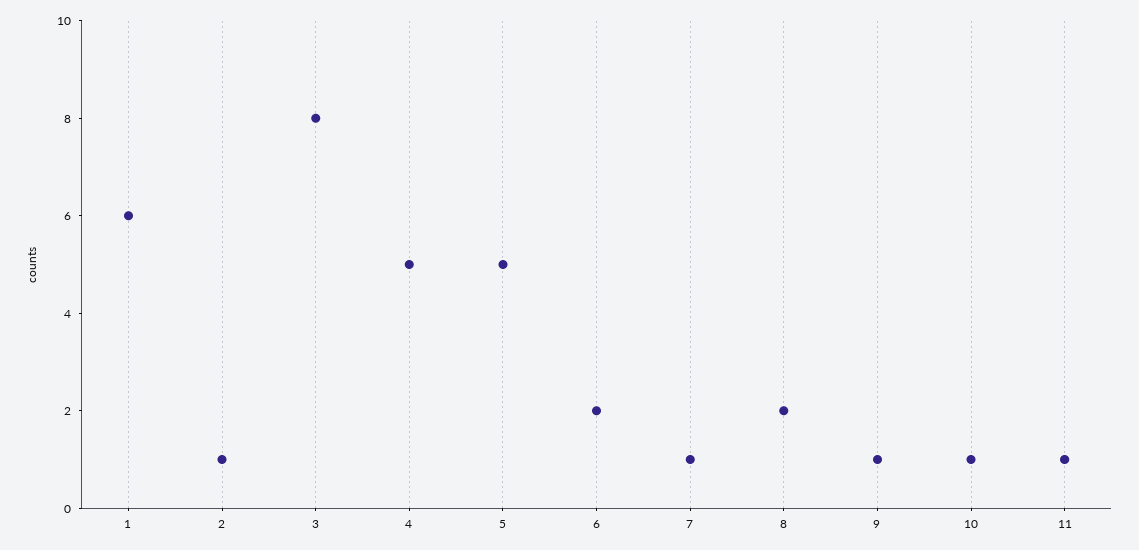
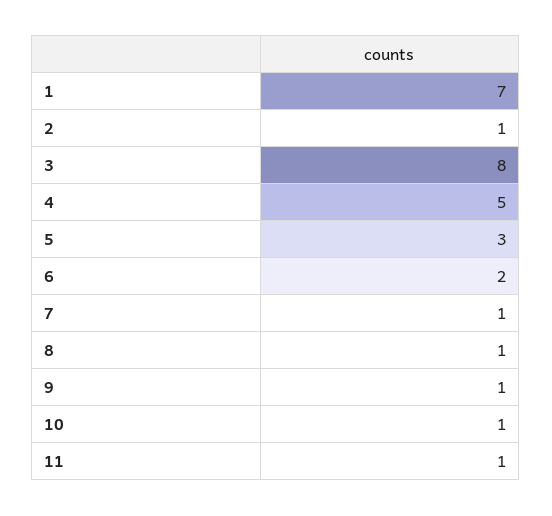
  {
-   "1": 6,
+   "1": 7,
    "2": 1,
    "3": 8,
    "4": 5,
-   "5": 5,
+   "5": 3,
    "6": 2,
    "7": 1,
-   "8": 2,
+   "8": 1,
    "9": 1,
    "10": 1,
    "11": 1
  }

